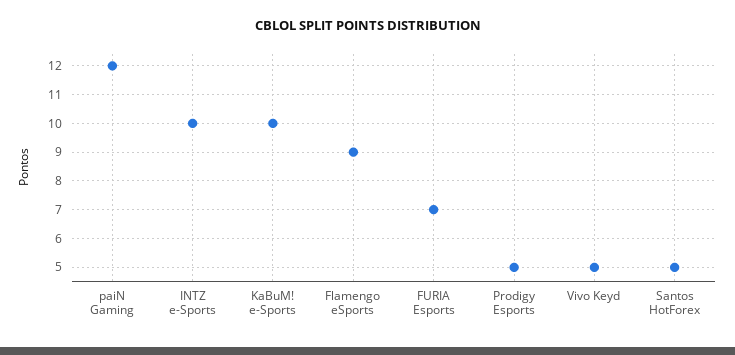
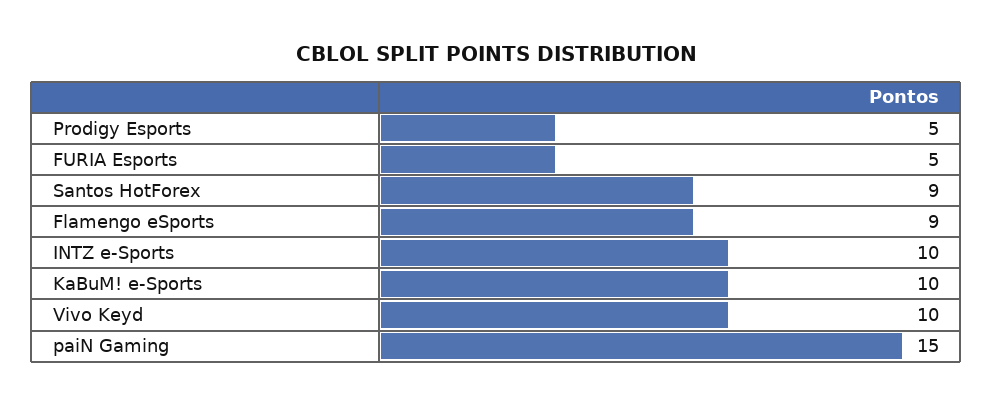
  {
-   "paiN Gaming": 12,
+   "paiN Gaming": 15,
    "INTZ e-Sports": 10,
    "KaBuM! e-Sports": 10,
    "Flamengo eSports": 9,
-   "FURIA Esports": 7,
+   "FURIA Esports": 5,
    "Prodigy Esports": 5,
-   "Vivo Keyd": 5,
+   "Vivo Keyd": 10,
-   "Santos HotForex": 5
+   "Santos HotForex": 9
  }

